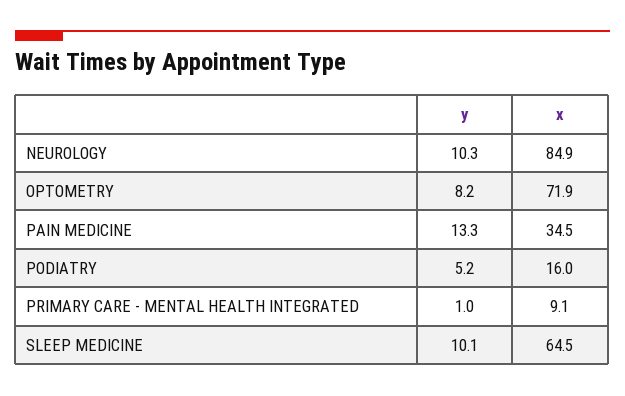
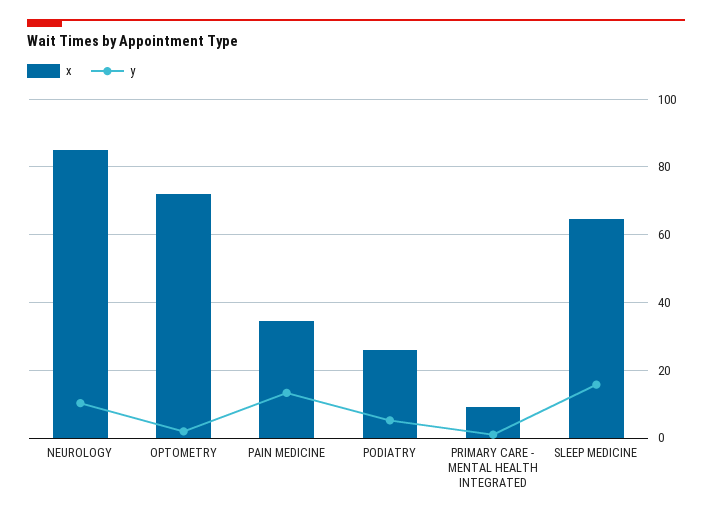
  {
    "y": {
      "NEUROLOGY": 10.3,
-     "OPTOMETRY": 8.2,
+     "OPTOMETRY": 2,
      "PAIN MEDICINE": 13.3,
      "PODIATRY": 5.2,
      "PRIMARY CARE - MENTAL HEALTH INTEGRATED": 1,
-     "SLEEP MEDICINE": 10.1
+     "SLEEP MEDICINE": 16
    },
    "x": {
      "NEUROLOGY": 84.9,
      "OPTOMETRY": 71.9,
      "PAIN MEDICINE": 34.5,
-     "PODIATRY": 16,
+     "PODIATRY": 26,
      "PRIMARY CARE - MENTAL HEALTH INTEGRATED": 9.1,
      "SLEEP MEDICINE": 64.5
    }
  }

